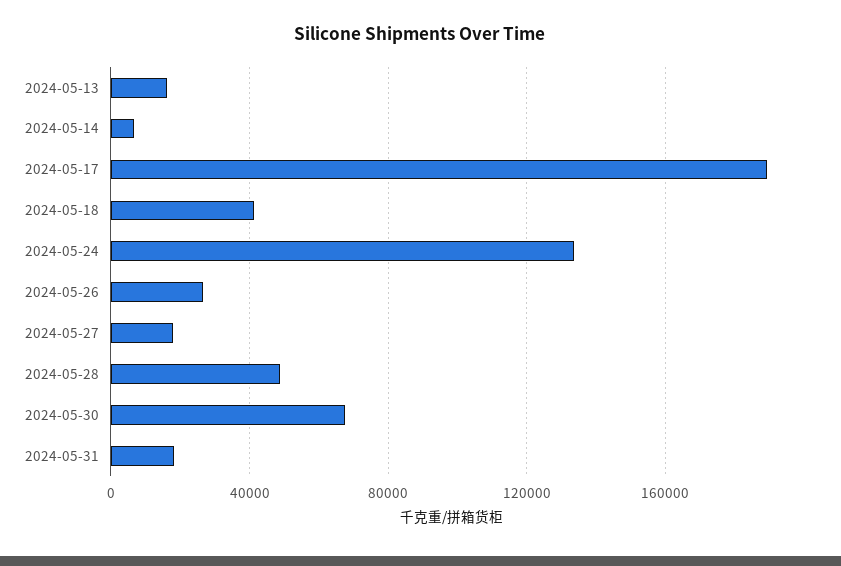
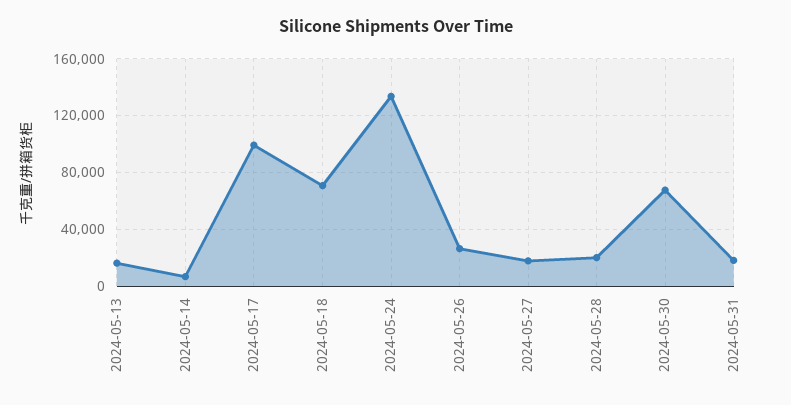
  {
    "2024-05-13": 15000,
    "2024-05-14": 5000,
-   "2024-05-17": 190000,
+   "2024-05-17": 100000,
-   "2024-05-18": 40000,
+   "2024-05-18": 70000,
    "2024-05-24": 135000,
    "2024-05-26": 25000,
    "2024-05-27": 20000,
-   "2024-05-28": 50000,
+   "2024-05-28": 20000,
    "2024-05-30": 70000,
    "2024-05-31": 20000
  }

